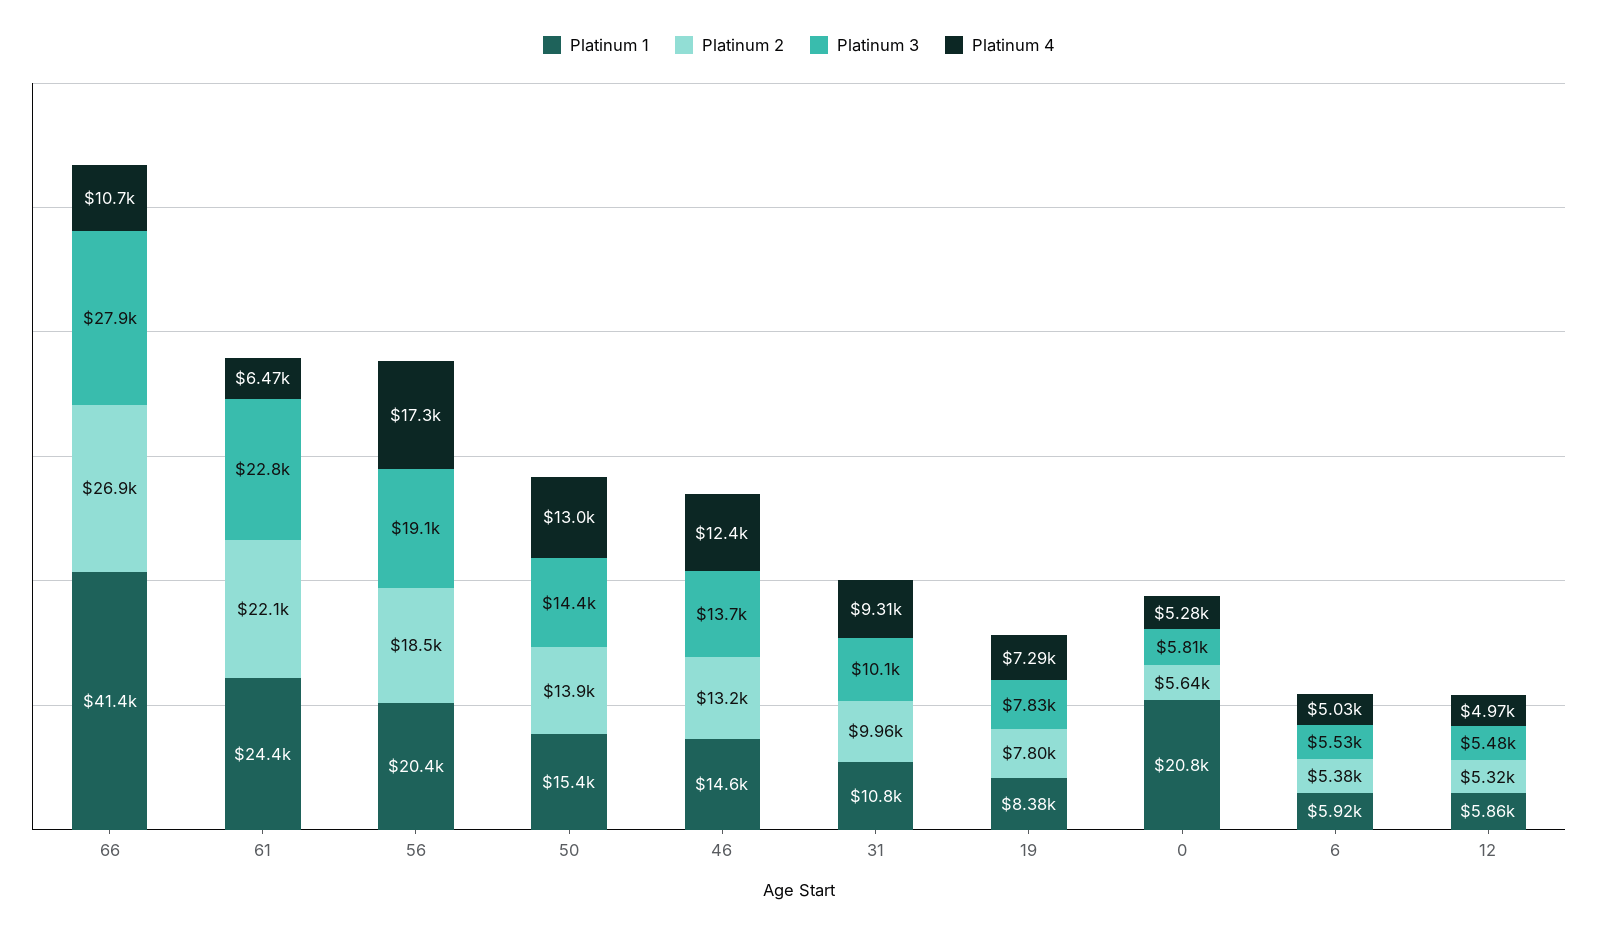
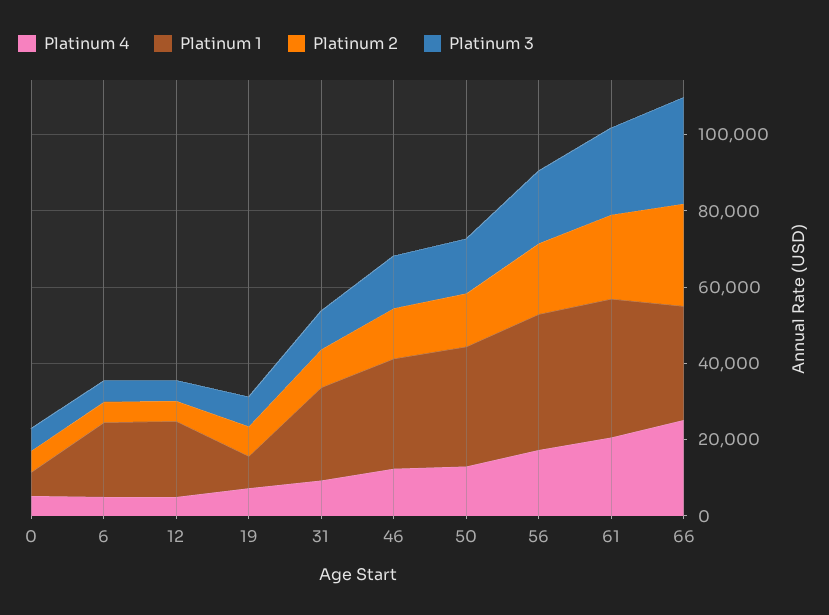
  {
    "Platinum 1": {
-     "66": 41400,
+     "66": 30000,
-     "61": 24400,
+     "61": 35000,
-     "56": 20400,
+     "56": 35000,
-     "50": 15400,
+     "50": 30000,
-     "46": 14600,
+     "46": 30000,
-     "31": 10800,
+     "31": 25000,
      "19": 8380,
-     "0": 20800,
+     "0": 5000,
-     "6": 5920,
+     "6": 20000,
-     "12": 5860
+     "12": 20000
    },
    "Platinum 2": {
      "66": 26900,
      "61": 22100,
      "56": 18500,
      "50": 13900,
      "46": 13200,
      "31": 9960,
      "19": 7800,
      "0": 5640,
      "6": 5380,
      "12": 5320
    },
    "Platinum 3": {
      "66": 27900,
      "61": 22800,
      "56": 19100,
      "50": 14400,
      "46": 13700,
      "31": 10100,
      "19": 7830,
      "0": 5810,
      "6": 5530,
      "12": 5480
    },
    "Platinum 4": {
-     "66": 10700,
+     "66": 25000,
-     "61": 6470,
+     "61": 20000,
      "56": 17300,
      "50": 13000,
      "46": 12400,
      "31": 9310,
      "19": 7290,
      "0": 5280,
      "6": 5030,
      "12": 4970
    }
  }

